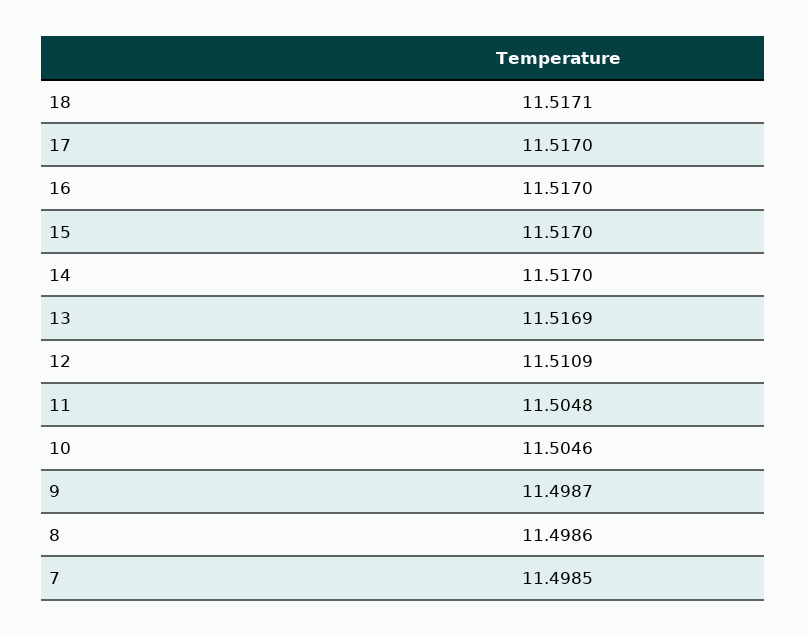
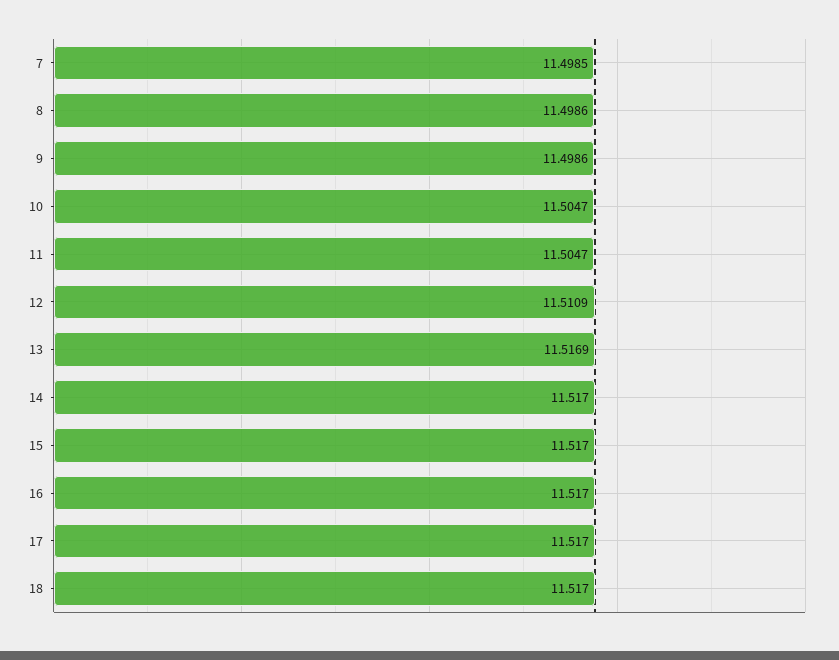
  {
-   "18": 11.5171,
+   "18": 11.517,
    "17": 11.517,
    "16": 11.517,
    "15": 11.517,
    "14": 11.517,
    "13": 11.5169,
    "12": 11.5109,
-   "11": 11.5048,
+   "11": 11.5047,
-   "10": 11.5046,
+   "10": 11.5047,
-   "9": 11.4987,
+   "9": 11.4986,
    "8": 11.4986,
    "7": 11.4985
  }

